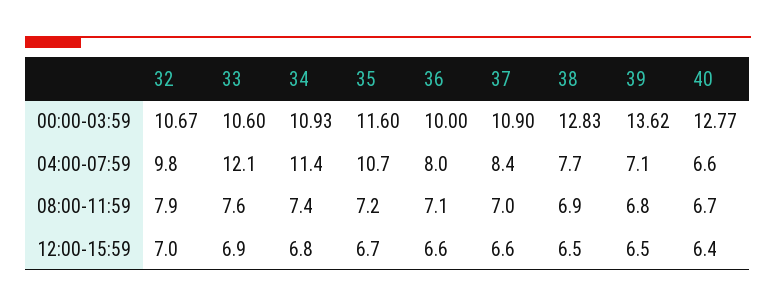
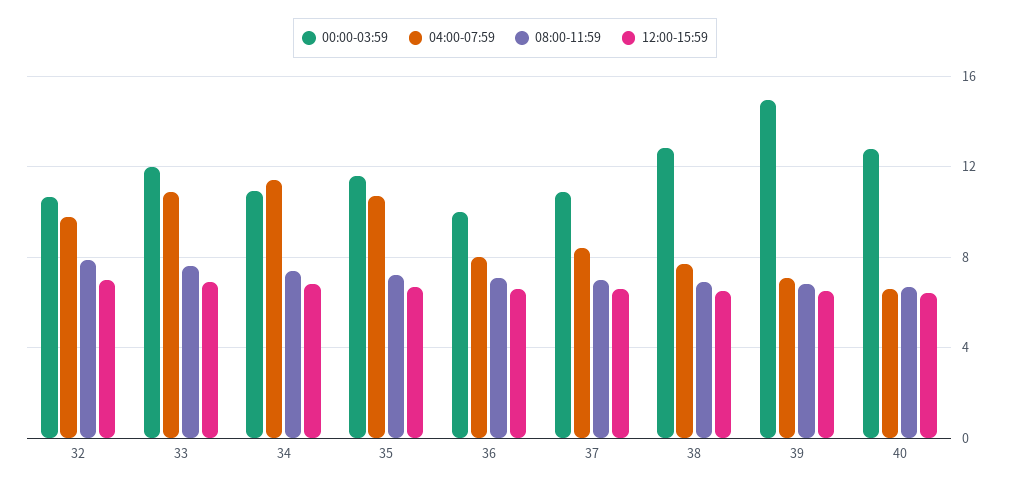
  {
    "00:00-03:59": {
      "32": 10.67,
-     "33": 10.6,
+     "33": 12,
      "34": 10.93,
      "35": 11.6,
      "36": 10,
      "37": 10.9,
      "38": 12.83,
-     "39": 13.62,
+     "39": 15,
      "40": 12.77
    },
    "04:00-07:59": {
      "32": 9.8,
-     "33": 12.1,
+     "33": 11,
      "34": 11.4,
      "35": 10.7,
      "36": 8,
      "37": 8.4,
      "38": 7.7,
      "39": 7.1,
      "40": 6.6
    },
    "08:00-11:59": {
      "32": 7.9,
      "33": 7.6,
      "34": 7.4,
      "35": 7.2,
      "36": 7.1,
      "37": 7,
      "38": 6.9,
      "39": 6.8,
      "40": 6.7
    },
    "12:00-15:59": {
      "32": 7,
      "33": 6.9,
      "34": 6.8,
      "35": 6.7,
      "36": 6.6,
      "37": 6.6,
      "38": 6.5,
      "39": 6.5,
      "40": 6.4
    }
  }

